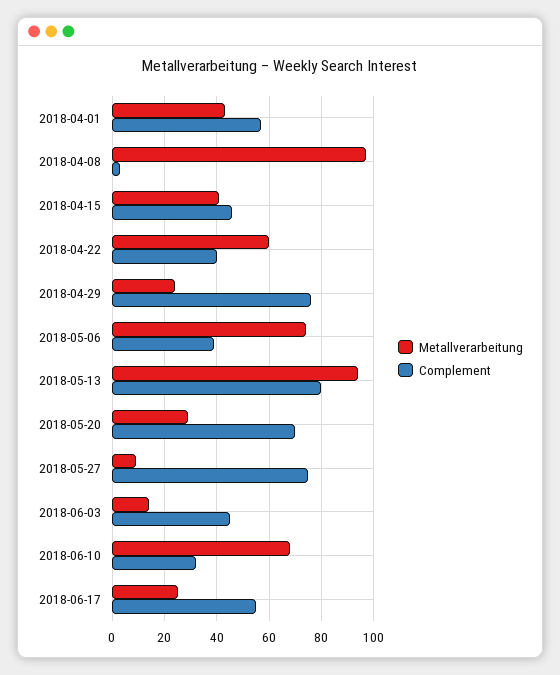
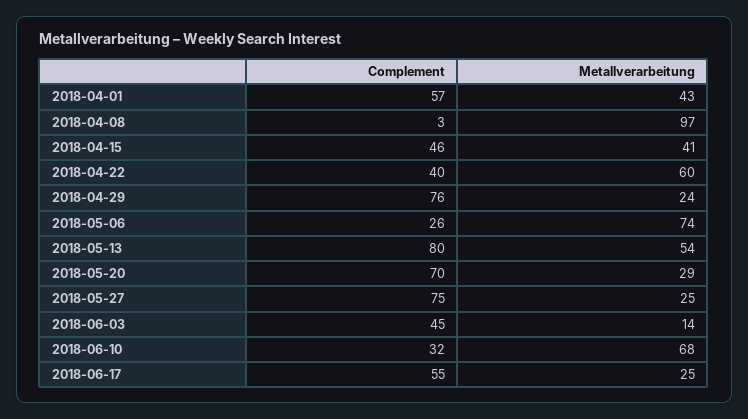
  {
    "Metallverarbeitung": {
      "2018-04-01": 43,
      "2018-04-08": 97,
      "2018-04-15": 41,
      "2018-04-22": 60,
      "2018-04-29": 24,
      "2018-05-06": 74,
-     "2018-05-13": 95,
+     "2018-05-13": 54,
      "2018-05-20": 29,
-     "2018-05-27": 10,
+     "2018-05-27": 25,
      "2018-06-03": 14,
      "2018-06-10": 68,
      "2018-06-17": 25
    },
    "Complement": {
      "2018-04-01": 57,
      "2018-04-08": 3,
      "2018-04-15": 46,
      "2018-04-22": 40,
      "2018-04-29": 76,
-     "2018-05-06": 40,
+     "2018-05-06": 26,
      "2018-05-13": 80,
      "2018-05-20": 70,
      "2018-05-27": 75,
      "2018-06-03": 45,
      "2018-06-10": 32,
      "2018-06-17": 55
    }
  }

